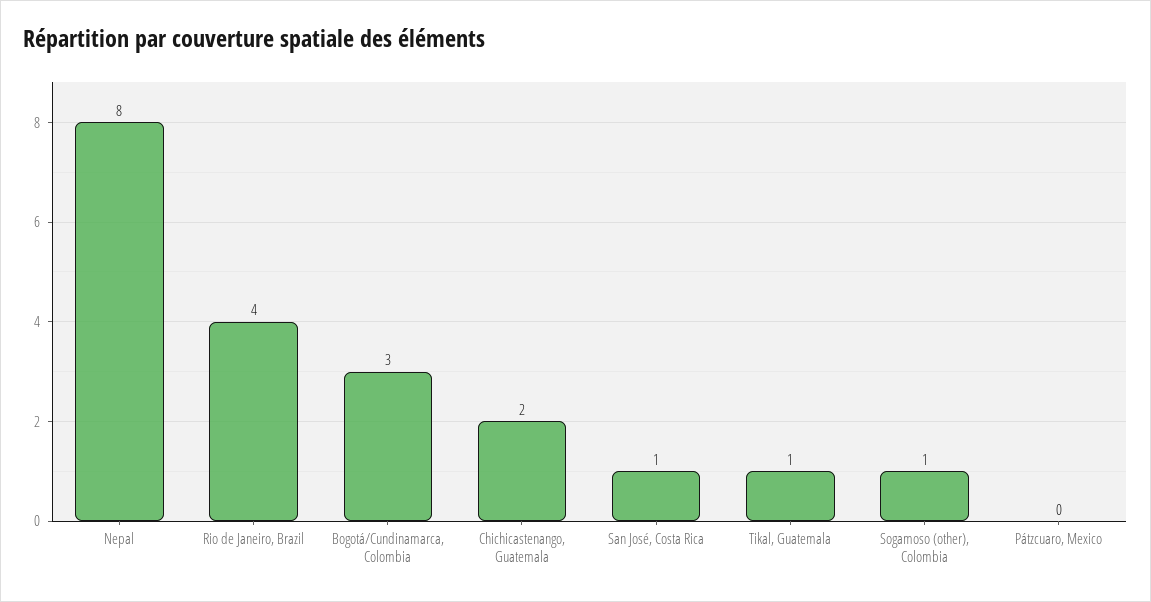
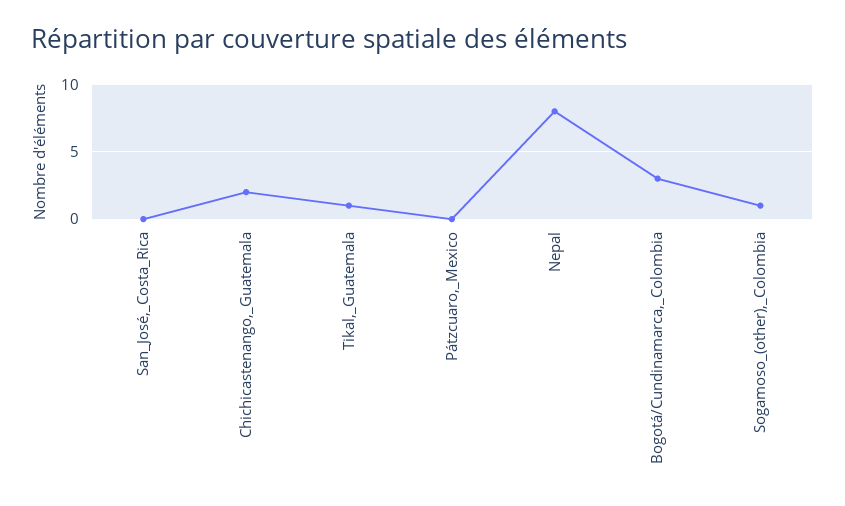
  {
    "Nepal": 8,
-   "Rio de Janeiro, Brazil": 4,
    "Bogotá/Cundinamarca, Colombia": 3,
    "Chichicastenango, Guatemala": 2,
-   "San José, Costa Rica": 1,
+   "San José, Costa Rica": 0,
    "Tikal, Guatemala": 1,
    "Sogamoso (other), Colombia": 1,
    "Pátzcuaro, Mexico": 0
  }

